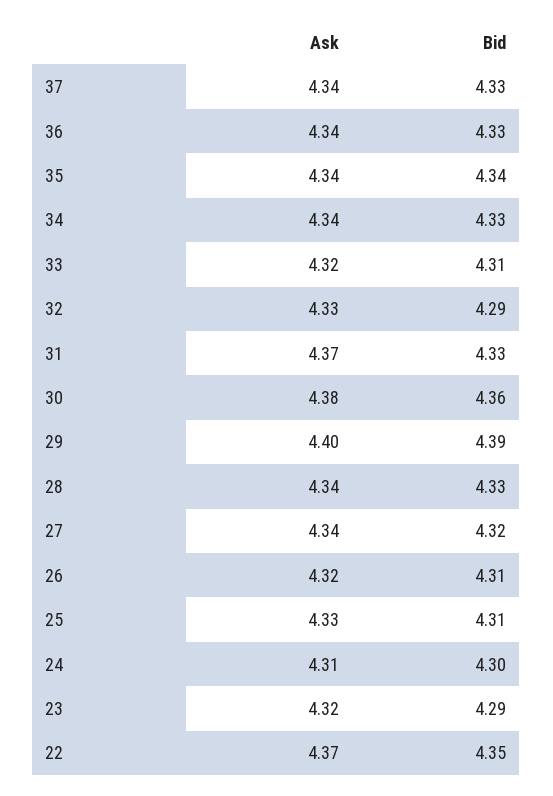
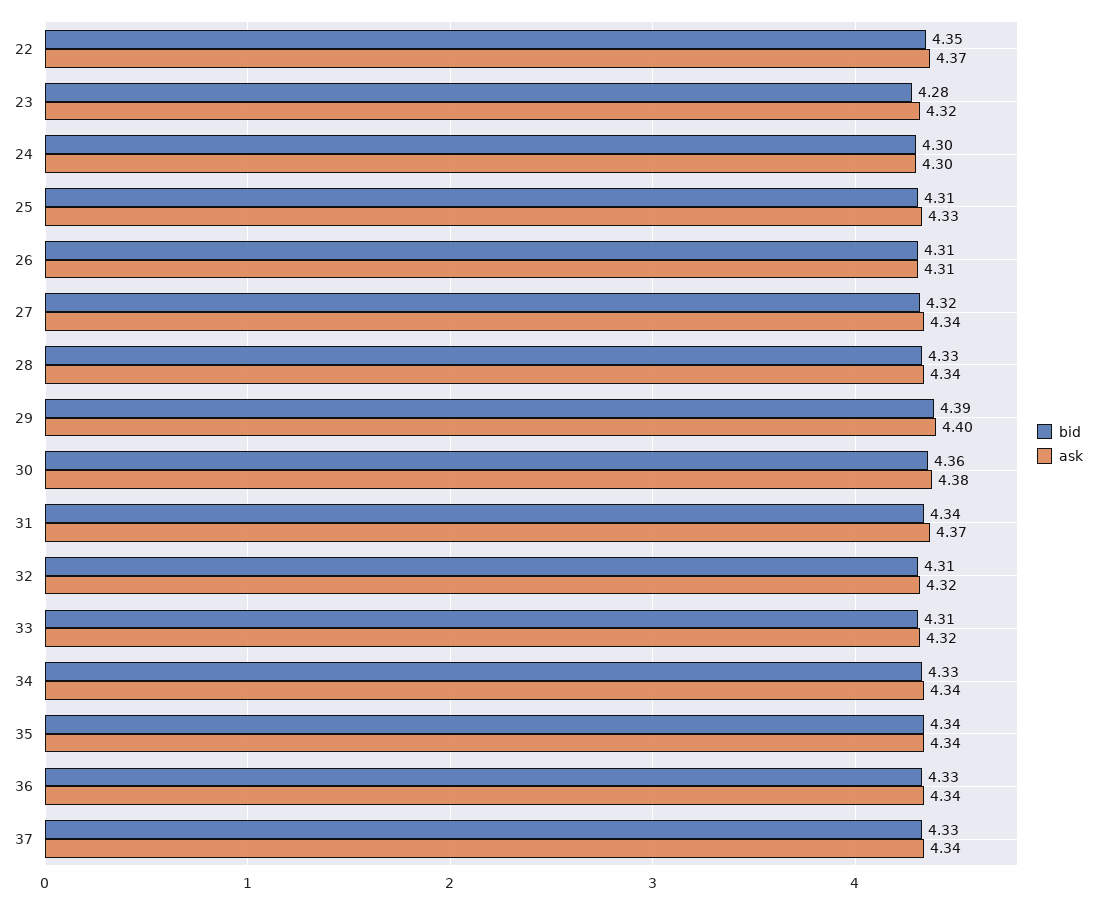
  {
    "Ask": {
      "37": 4.34,
      "36": 4.34,
      "35": 4.34,
      "34": 4.34,
      "33": 4.32,
-     "32": 4.33,
+     "32": 4.32,
      "31": 4.37,
      "30": 4.38,
      "29": 4.4,
      "28": 4.34,
      "27": 4.34,
-     "26": 4.32,
+     "26": 4.31,
      "25": 4.33,
-     "24": 4.31,
+     "24": 4.3,
      "23": 4.32,
      "22": 4.37
    },
    "Bid": {
      "37": 4.33,
      "36": 4.33,
      "35": 4.34,
      "34": 4.33,
      "33": 4.31,
-     "32": 4.29,
+     "32": 4.31,
-     "31": 4.33,
+     "31": 4.34,
      "30": 4.36,
      "29": 4.39,
      "28": 4.33,
      "27": 4.32,
      "26": 4.31,
      "25": 4.31,
      "24": 4.3,
-     "23": 4.29,
+     "23": 4.28,
      "22": 4.35
    }
  }

